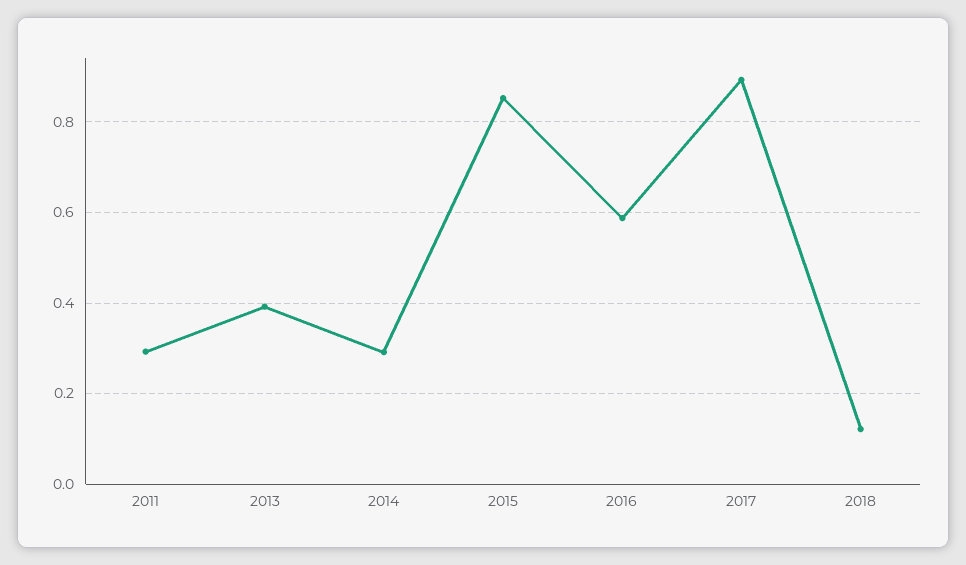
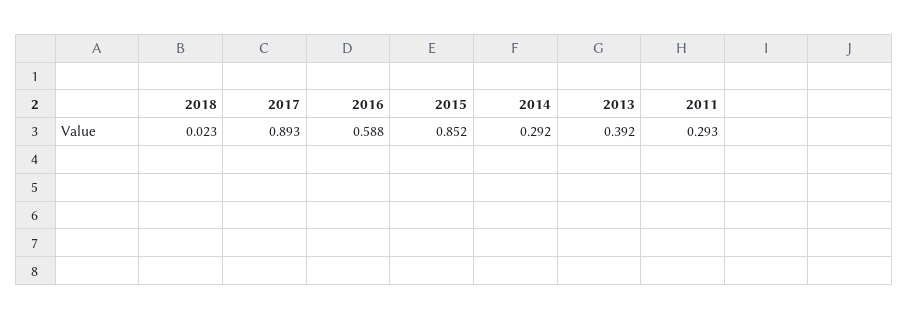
  {
    "2011": 0.293,
    "2013": 0.392,
    "2014": 0.292,
    "2015": 0.852,
    "2016": 0.588,
    "2017": 0.893,
-   "2018": 0.12
+   "2018": 0.023
  }

